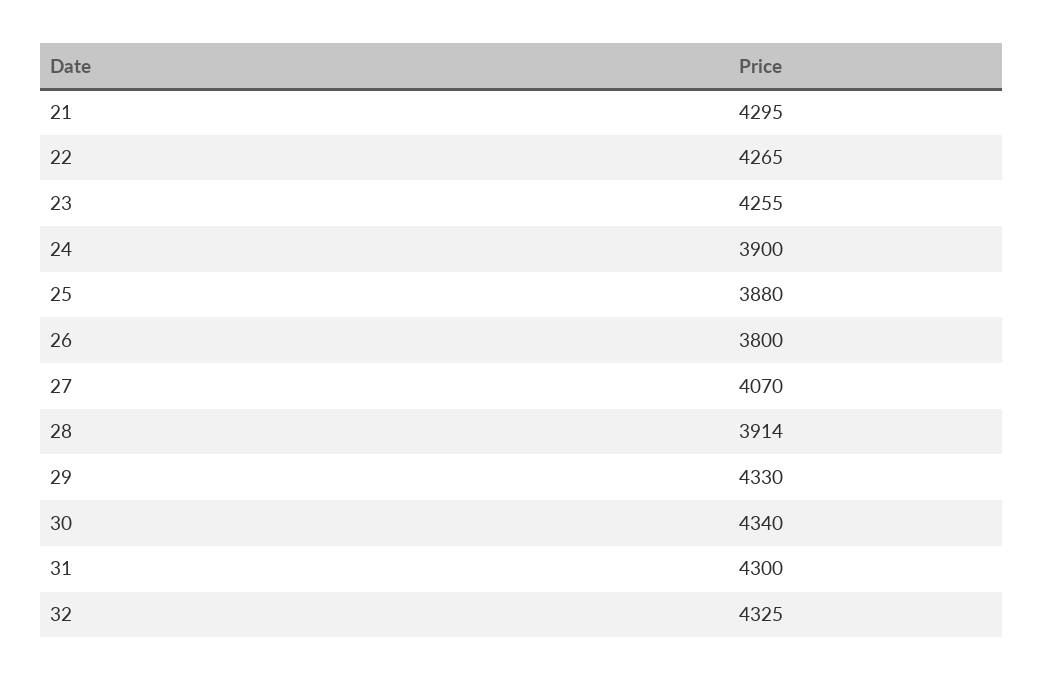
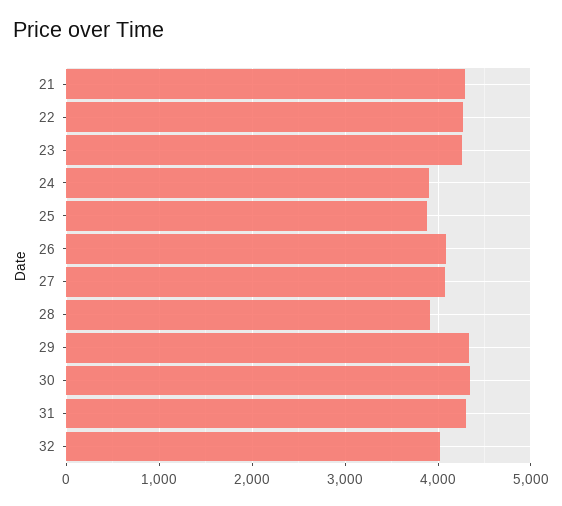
  {
    "21": 4295,
    "22": 4265,
    "23": 4255,
    "24": 3900,
    "25": 3880,
-   "26": 3800,
+   "26": 4100,
    "27": 4070,
    "28": 3914,
    "29": 4330,
    "30": 4340,
    "31": 4300,
-   "32": 4325
+   "32": 4000
  }

